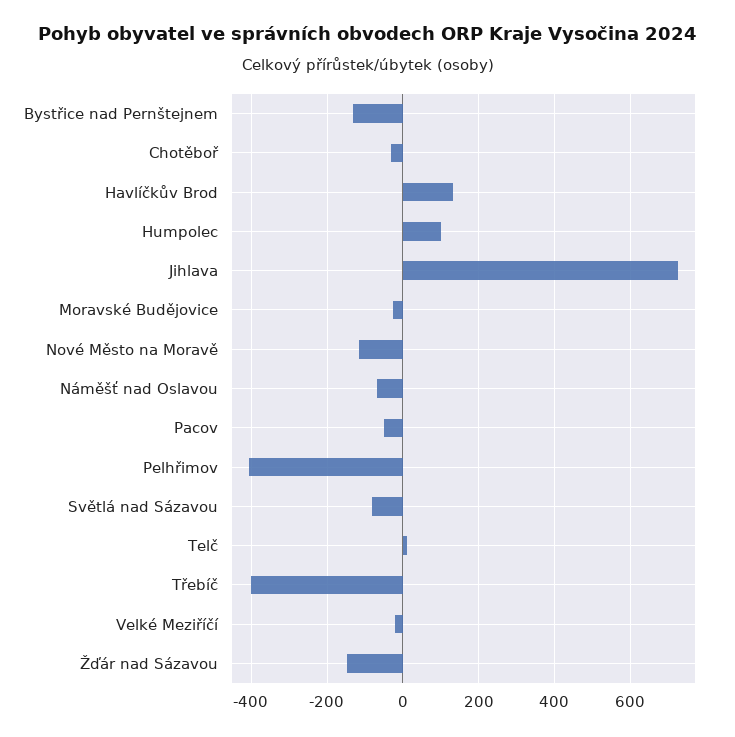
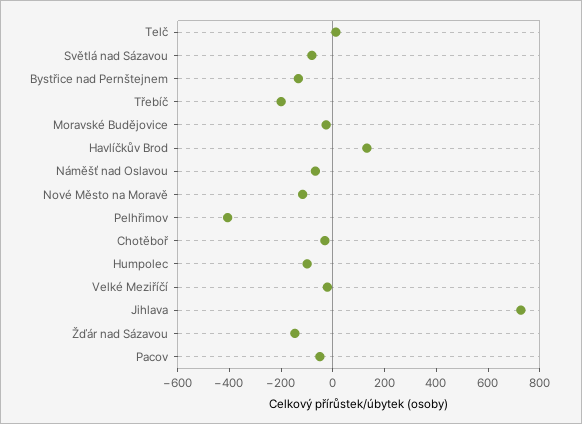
  {
    "Bystřice nad Pernštejnem": -140,
    "Chotěboř": -40,
    "Havlíčkův Brod": 140,
-   "Humpolec": 100,
+   "Humpolec": -100,
    "Jihlava": 720,
    "Moravské Budějovice": -20,
    "Nové Město na Moravě": -120,
    "Náměšť nad Oslavou": -60,
    "Pacov": -60,
    "Pelhřimov": -400,
    "Světlá nad Sázavou": -80,
    "Telč": 20,
-   "Třebíč": -400,
+   "Třebíč": -200,
    "Velké Meziříčí": -20,
    "Žďár nad Sázavou": -140
  }

